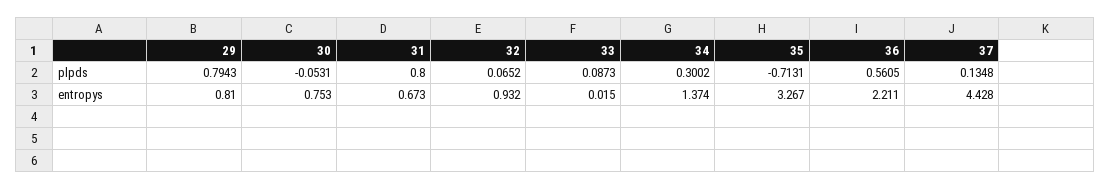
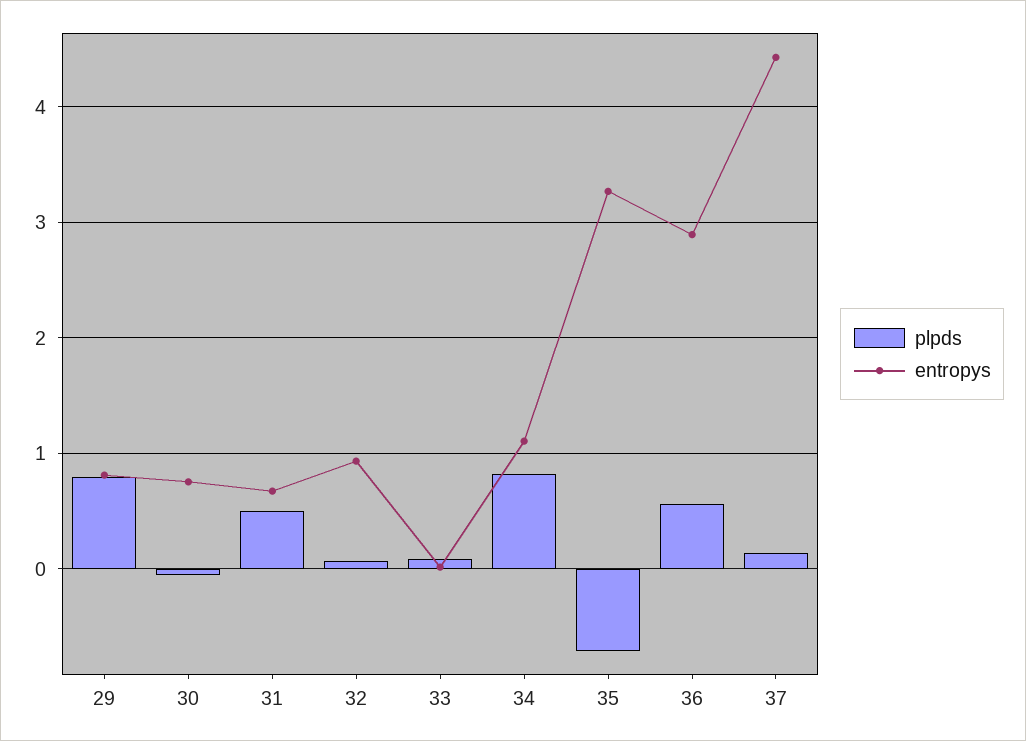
  {
    "plpds": {
      "29": 0.7943,
      "30": -0.0531,
-     "31": 0.8,
+     "31": 0.5,
      "32": 0.0652,
      "33": 0.0873,
-     "34": 0.3002,
+     "34": 0.8,
      "35": -0.7131,
      "36": 0.5605,
      "37": 0.1348
    },
    "entropys": {
      "29": 0.81,
      "30": 0.753,
      "31": 0.673,
      "32": 0.932,
      "33": 0.015,
-     "34": 1.374,
+     "34": 1.1,
      "35": 3.267,
-     "36": 2.211,
+     "36": 2.9,
      "37": 4.428
    }
  }

